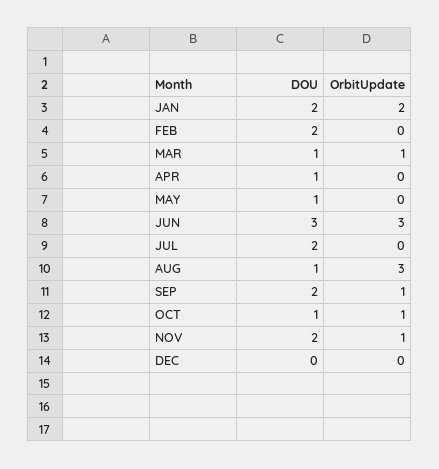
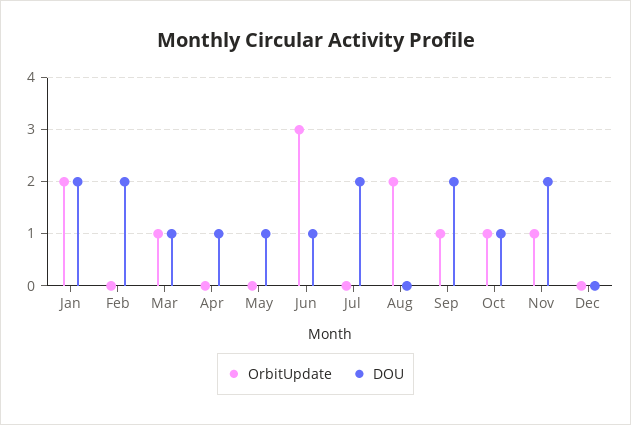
  {
    "DOU": {
      "JAN": 2,
      "FEB": 2,
      "MAR": 1,
      "APR": 1,
      "MAY": 1,
-     "JUN": 3,
+     "JUN": 1,
      "JUL": 2,
-     "AUG": 1,
+     "AUG": 0,
      "SEP": 2,
      "OCT": 1,
      "NOV": 2,
      "DEC": 0
    },
    "OrbitUpdate": {
      "JAN": 2,
      "FEB": 0,
      "MAR": 1,
      "APR": 0,
      "MAY": 0,
      "JUN": 3,
      "JUL": 0,
-     "AUG": 3,
+     "AUG": 2,
      "SEP": 1,
      "OCT": 1,
      "NOV": 1,
      "DEC": 0
    }
  }

